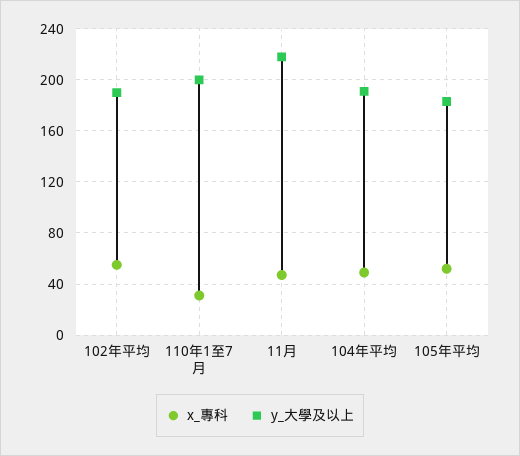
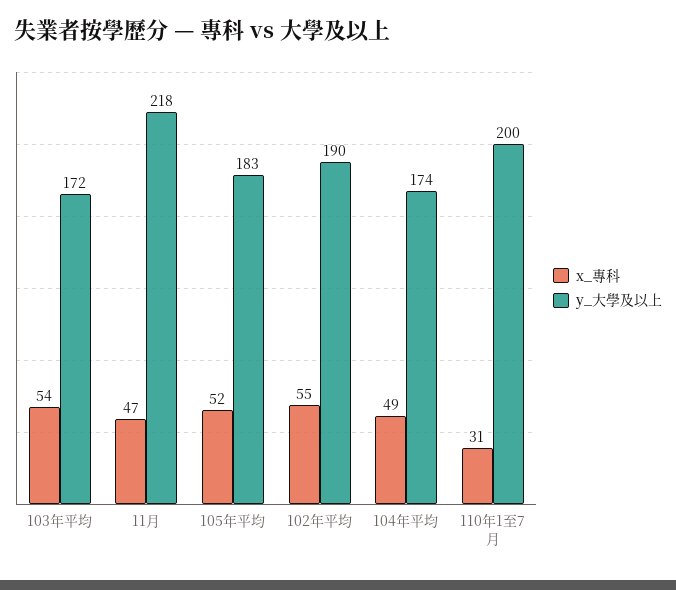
  {
    "x_專科": {
      "102年平均": 55,
      "110年1至7月": 31,
      "11月": 47,
      "104年平均": 49,
-     "105年平均": 52
+     "105年平均": 52,
+     "103年平均": 54
    },
    "y_大學及以上": {
      "102年平均": 190,
      "110年1至7月": 200,
      "11月": 218,
-     "104年平均": 190,
+     "104年平均": 174,
-     "105年平均": 183
+     "105年平均": 183,
+     "103年平均": 172
    }
  }

